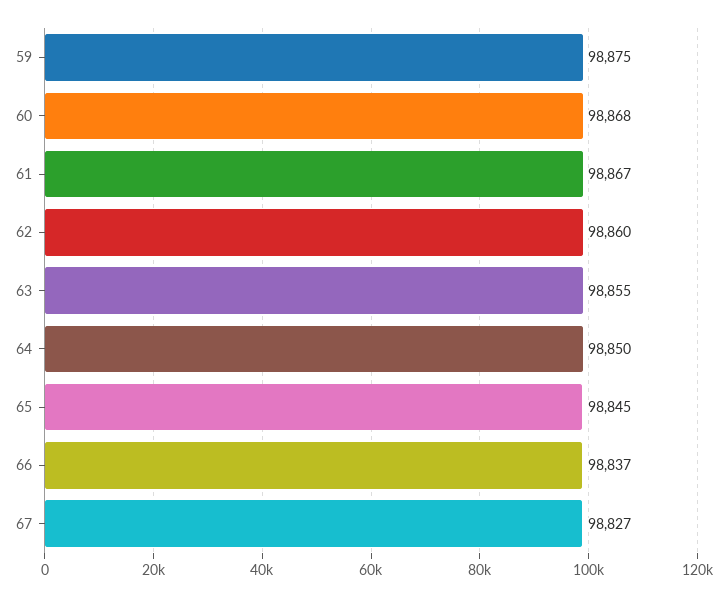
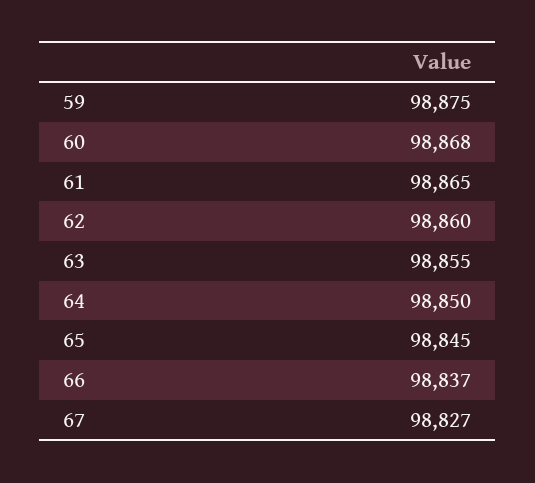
  {
    "59": 98875,
    "60": 98868,
-   "61": 98867,
+   "61": 98865,
    "62": 98860,
    "63": 98855,
    "64": 98850,
    "65": 98845,
    "66": 98837,
    "67": 98827
  }

